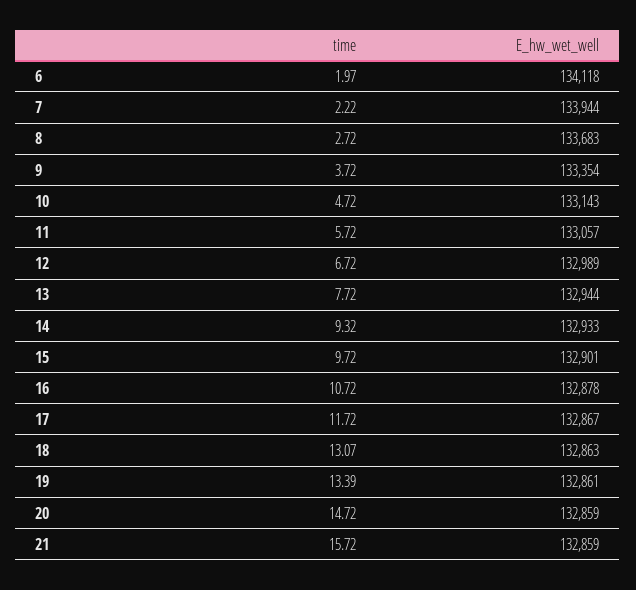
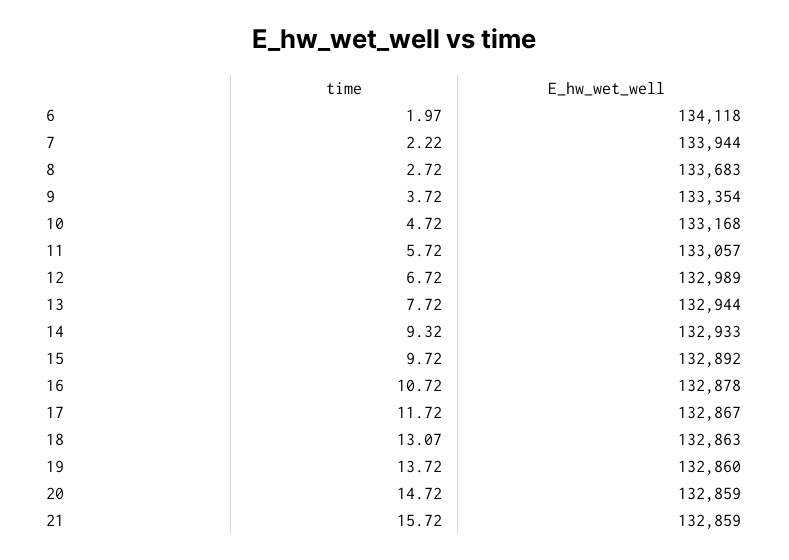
  {
    "time": {
      "6": 1.97,
      "7": 2.22,
      "8": 2.72,
      "9": 3.72,
      "10": 4.72,
      "11": 5.72,
      "12": 6.72,
      "13": 7.72,
      "14": 9.32,
      "15": 9.72,
      "16": 10.72,
      "17": 11.72,
      "18": 13.07,
-     "19": 13.39,
+     "19": 13.72,
      "20": 14.72,
      "21": 15.72
    },
    "E_hw_wet_well": {
      "6": 134118,
      "7": 133944,
      "8": 133683,
      "9": 133354,
-     "10": 133143,
+     "10": 133168,
      "11": 133057,
      "12": 132989,
      "13": 132944,
      "14": 132933,
-     "15": 132901,
+     "15": 132892,
      "16": 132878,
      "17": 132867,
      "18": 132863,
-     "19": 132861,
+     "19": 132860,
      "20": 132859,
      "21": 132859
    }
  }

